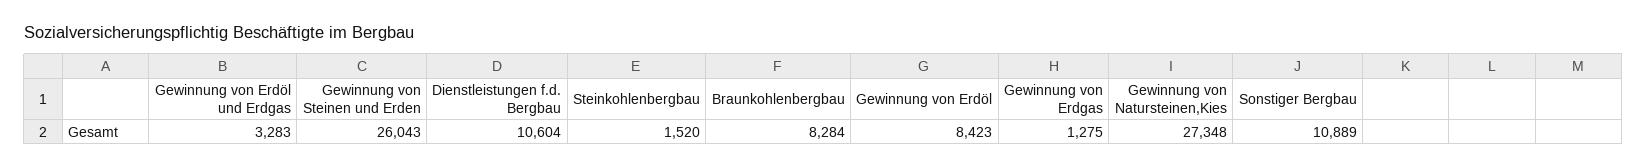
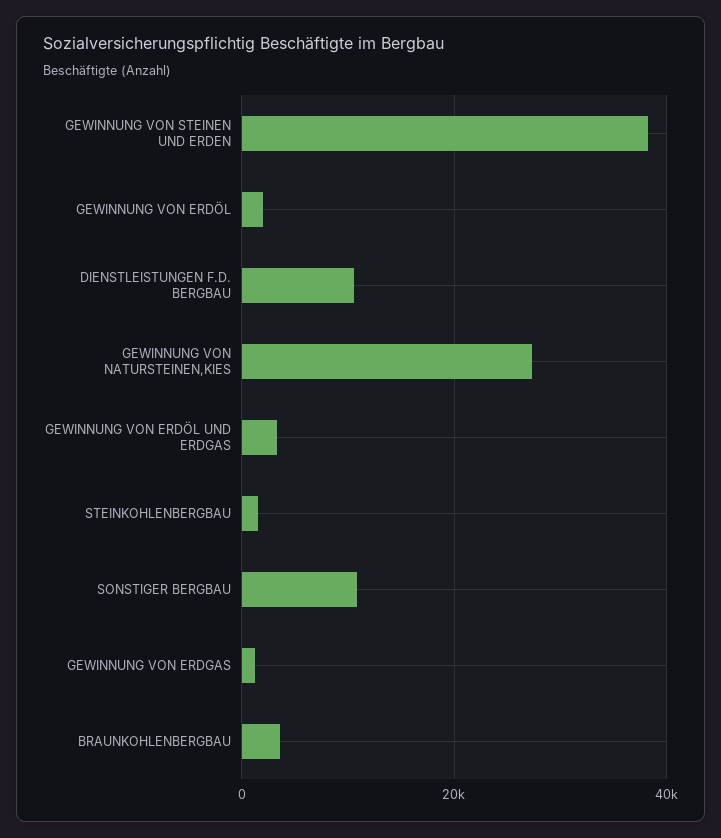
  {
    "Gewinnung von Erdöl und Erdgas": 3283,
-   "Gewinnung von Steinen und Erden": 26043,
+   "Gewinnung von Steinen und Erden": 38000,
    "Dienstleistungen f.d. Bergbau": 10604,
    "Steinkohlenbergbau": 1520,
-   "Braunkohlenbergbau": 8284,
+   "Braunkohlenbergbau": 4000,
-   "Gewinnung von Erdöl": 8423,
+   "Gewinnung von Erdöl": 2000,
    "Gewinnung von Erdgas": 1275,
    "Gewinnung von Natursteinen,Kies": 27348,
    "Sonstiger Bergbau": 10889
  }

